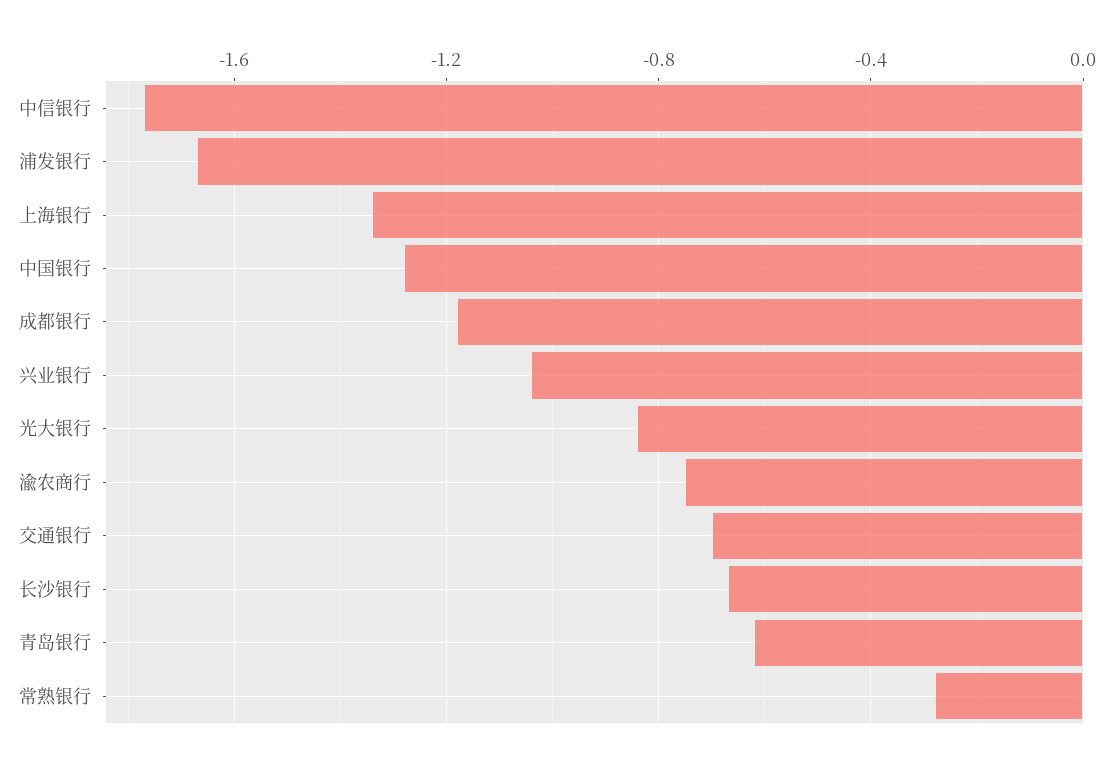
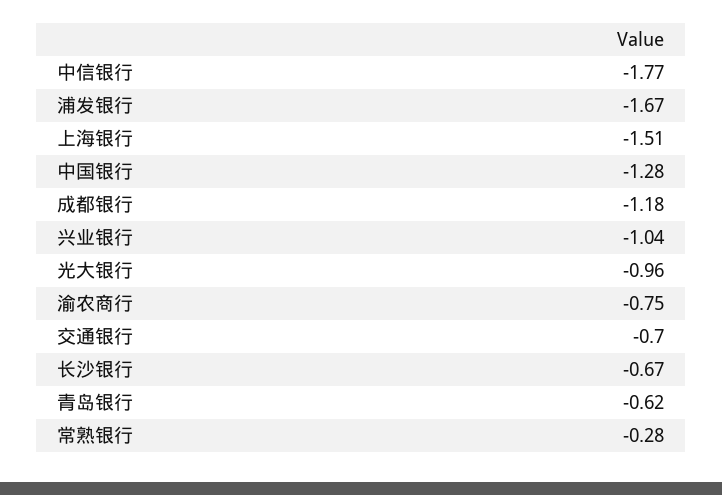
  {
    "中信银行": -1.77,
    "浦发银行": -1.67,
-   "上海银行": -1.35,
+   "上海银行": -1.51,
    "中国银行": -1.28,
    "成都银行": -1.18,
    "兴业银行": -1.04,
-   "光大银行": -0.85,
+   "光大银行": -0.96,
    "渝农商行": -0.75,
    "交通银行": -0.7,
    "长沙银行": -0.67,
    "青岛银行": -0.62,
    "常熟银行": -0.28
  }

